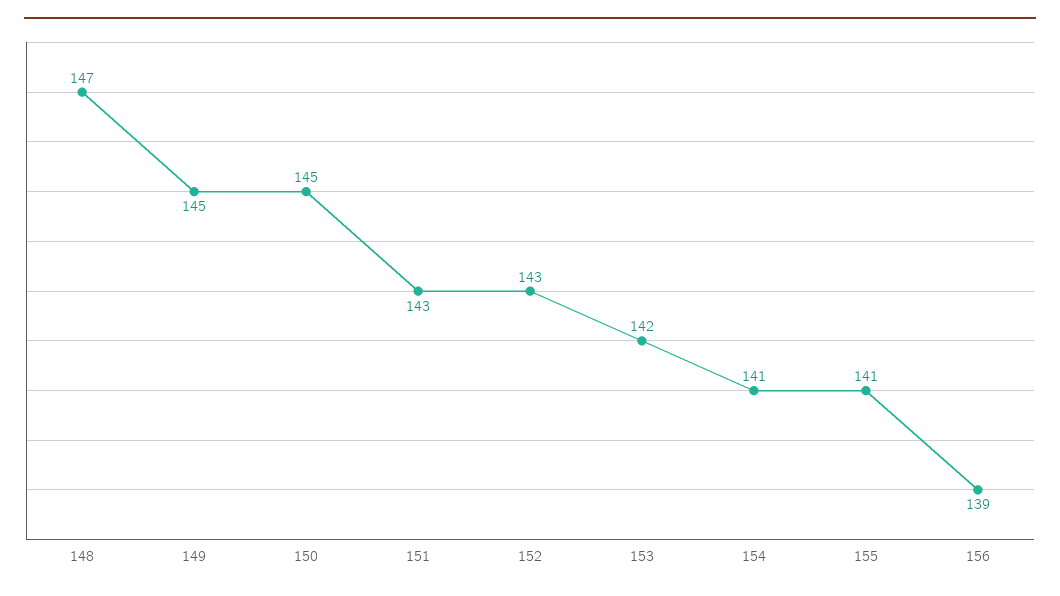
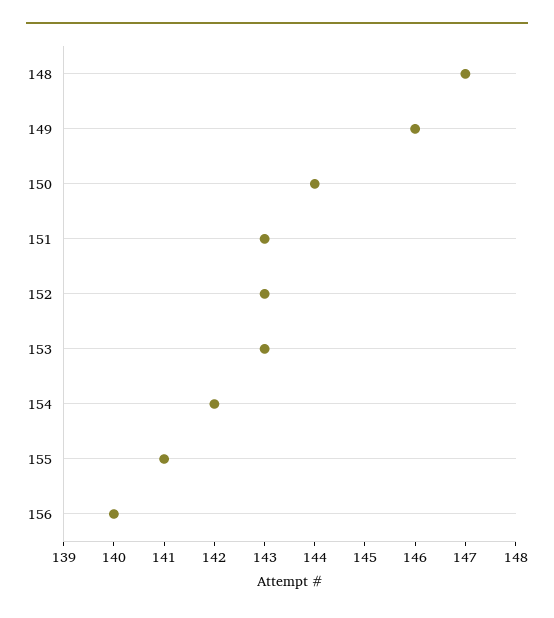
  {
    "148": 147,
-   "149": 145,
+   "149": 146,
-   "150": 145,
+   "150": 144,
    "151": 143,
    "152": 143,
-   "153": 142,
+   "153": 143,
-   "154": 141,
+   "154": 142,
    "155": 141,
-   "156": 139
+   "156": 140
  }

